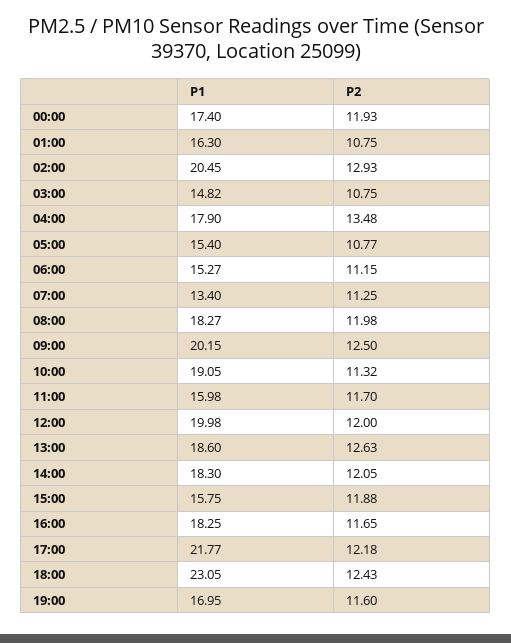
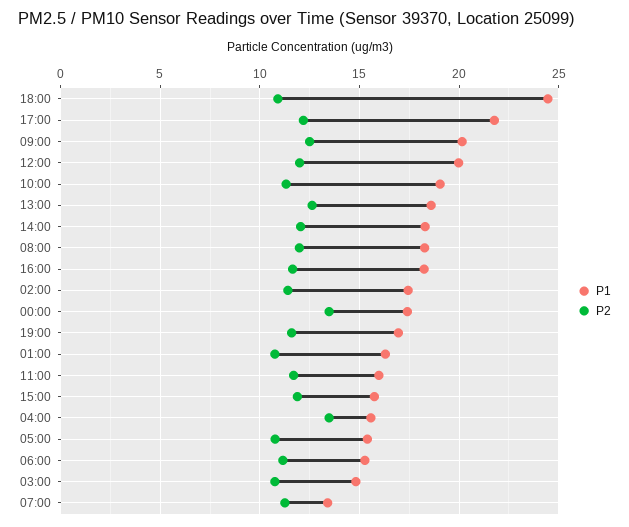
  {
    "P1": {
      "00:00": 17.4,
      "01:00": 16.3,
-     "02:00": 20.45,
+     "02:00": 17.5,
      "03:00": 14.82,
-     "04:00": 17.9,
+     "04:00": 15.5,
      "05:00": 15.4,
      "06:00": 15.27,
      "07:00": 13.4,
      "08:00": 18.27,
      "09:00": 20.15,
      "10:00": 19.05,
      "11:00": 15.98,
      "12:00": 19.98,
      "13:00": 18.6,
      "14:00": 18.3,
      "15:00": 15.75,
      "16:00": 18.25,
      "17:00": 21.77,
-     "18:00": 23.05,
+     "18:00": 24.5,
      "19:00": 16.95
    },
    "P2": {
-     "00:00": 11.93,
+     "00:00": 13.5,
      "01:00": 10.75,
-     "02:00": 12.93,
+     "02:00": 11.5,
      "03:00": 10.75,
      "04:00": 13.48,
      "05:00": 10.77,
      "06:00": 11.15,
      "07:00": 11.25,
      "08:00": 11.98,
      "09:00": 12.5,
      "10:00": 11.32,
      "11:00": 11.7,
      "12:00": 12,
      "13:00": 12.63,
      "14:00": 12.05,
      "15:00": 11.88,
      "16:00": 11.65,
      "17:00": 12.18,
-     "18:00": 12.43,
+     "18:00": 11,
      "19:00": 11.6
    }
  }

